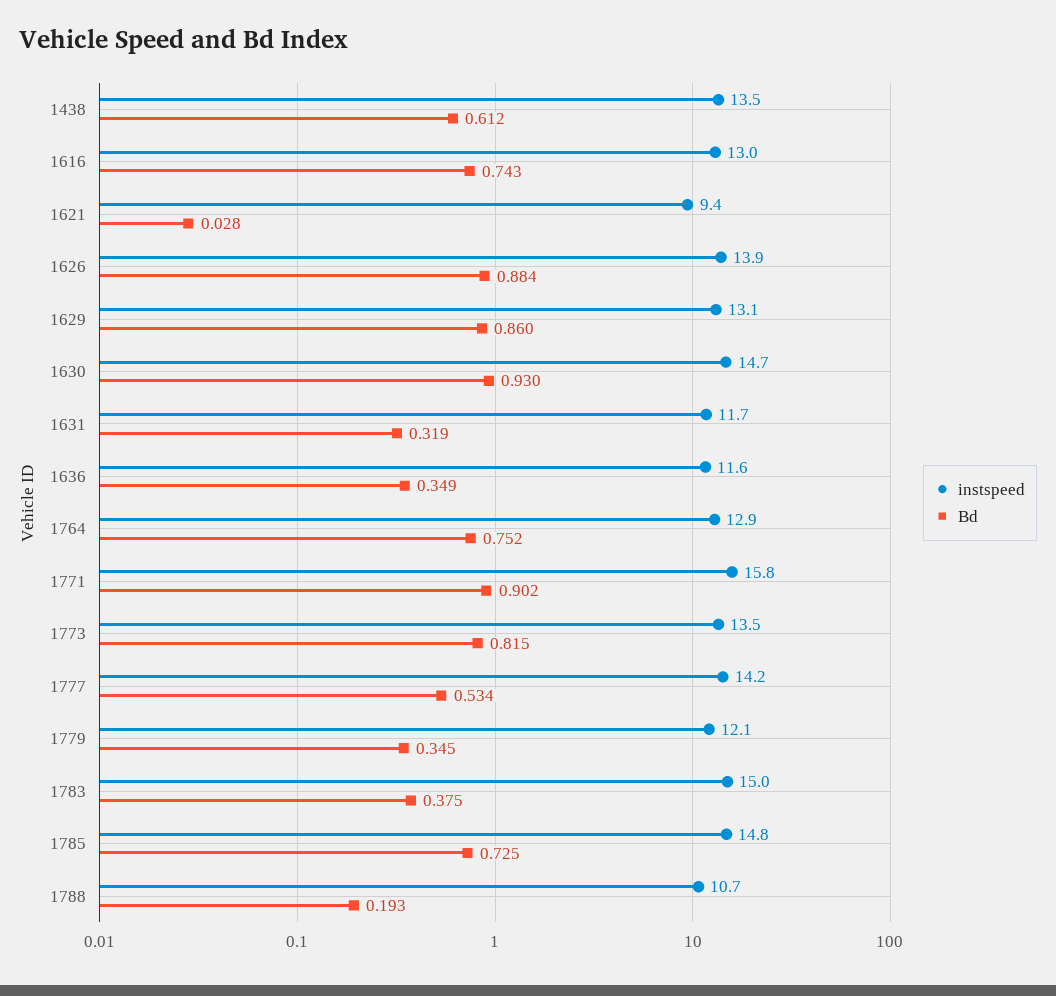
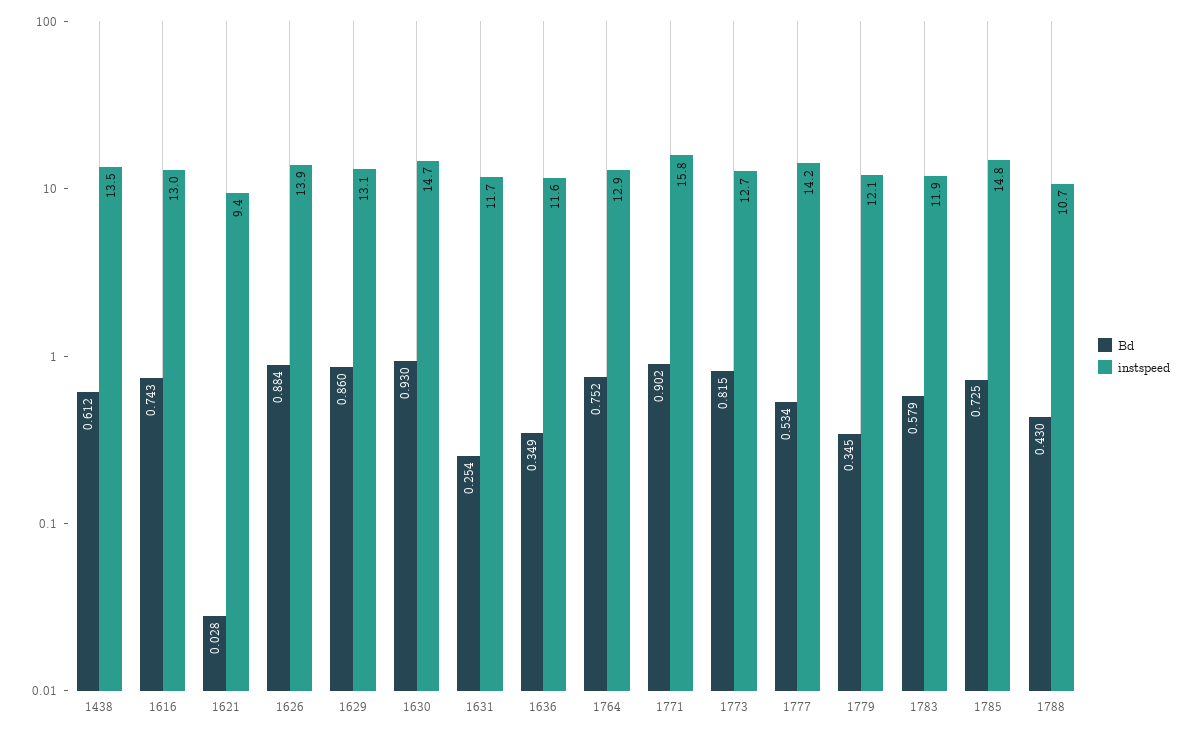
  {
    "instspeed": {
      "1438": 13.5,
      "1616": 13,
      "1621": 9.4,
      "1626": 13.9,
      "1629": 13.1,
      "1630": 14.7,
      "1631": 11.7,
      "1636": 11.6,
      "1764": 12.9,
      "1771": 15.8,
-     "1773": 13.5,
+     "1773": 12.7,
      "1777": 14.2,
      "1779": 12.1,
-     "1783": 15,
+     "1783": 11.9,
      "1785": 14.8,
      "1788": 10.7
    },
    "Bd": {
      "1438": 0.612,
      "1616": 0.743,
      "1621": 0.028,
      "1626": 0.884,
      "1629": 0.86,
      "1630": 0.93,
-     "1631": 0.319,
+     "1631": 0.254,
      "1636": 0.349,
      "1764": 0.752,
      "1771": 0.902,
      "1773": 0.815,
      "1777": 0.534,
      "1779": 0.345,
-     "1783": 0.375,
+     "1783": 0.579,
      "1785": 0.725,
-     "1788": 0.193
+     "1788": 0.43
    }
  }

